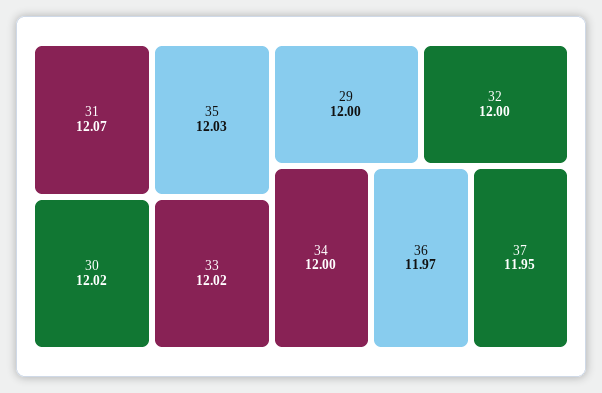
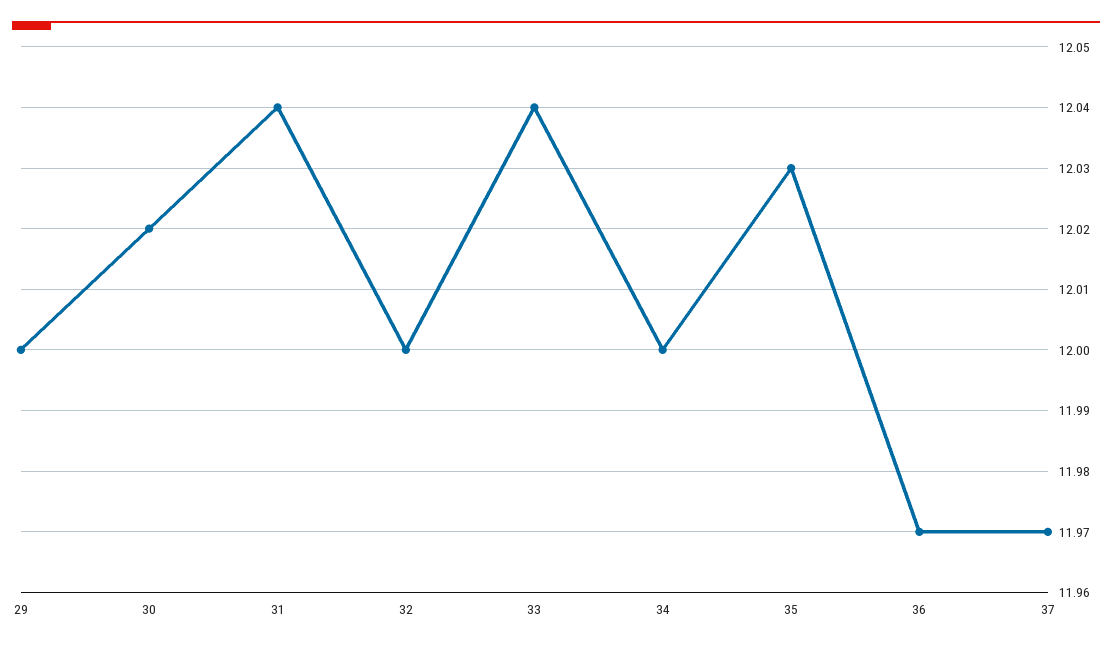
  {
-   "31": 12.07,
+   "31": 12.04,
    "35": 12.03,
    "30": 12.02,
-   "33": 12.02,
+   "33": 12.04,
    "29": 12,
    "32": 12,
    "34": 12,
    "36": 11.97,
-   "37": 11.95
+   "37": 11.97
  }

